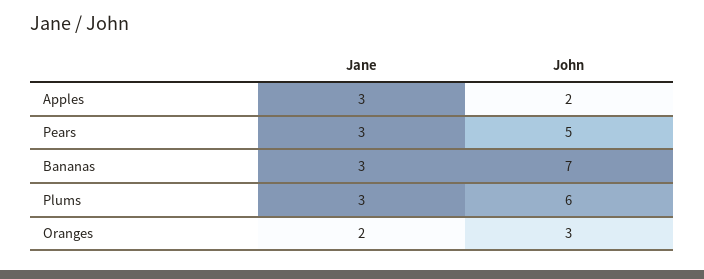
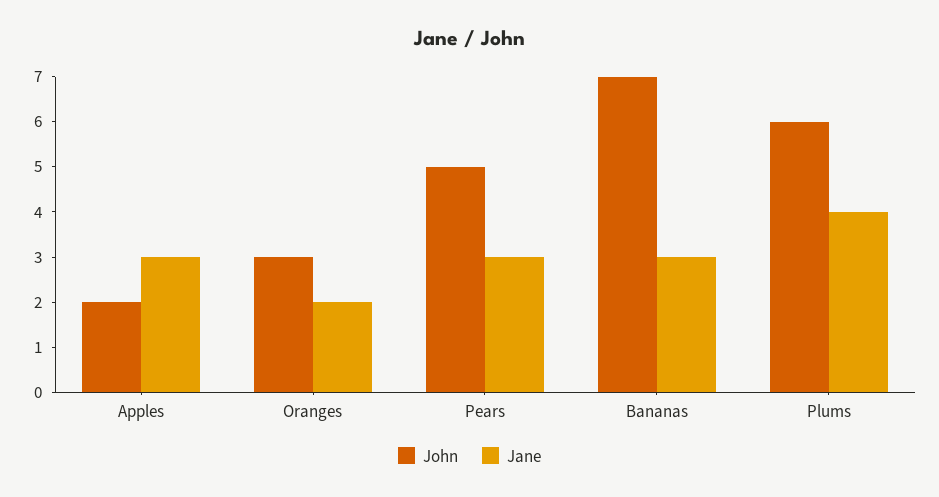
  {
    "Jane": {
      "Apples": 3,
      "Pears": 3,
      "Bananas": 3,
-     "Plums": 3,
+     "Plums": 4,
      "Oranges": 2
    },
    "John": {
      "Apples": 2,
      "Pears": 5,
      "Bananas": 7,
      "Plums": 6,
      "Oranges": 3
    }
  }

